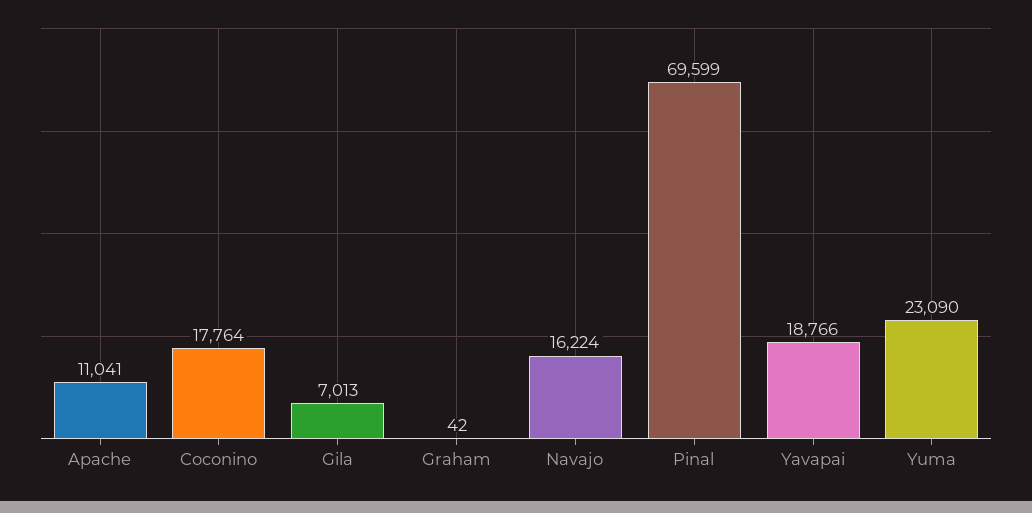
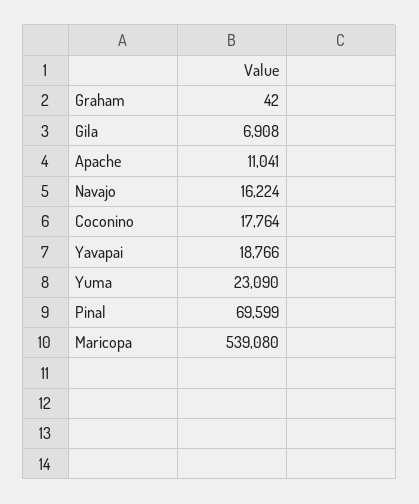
  {
    "Apache": 11041,
    "Coconino": 17764,
-   "Gila": 7013,
+   "Gila": 6908,
    "Graham": 42,
    "Navajo": 16224,
    "Pinal": 69599,
    "Yavapai": 18766,
-   "Yuma": 23090
+   "Yuma": 23090,
+   "Maricopa": 539080
  }

